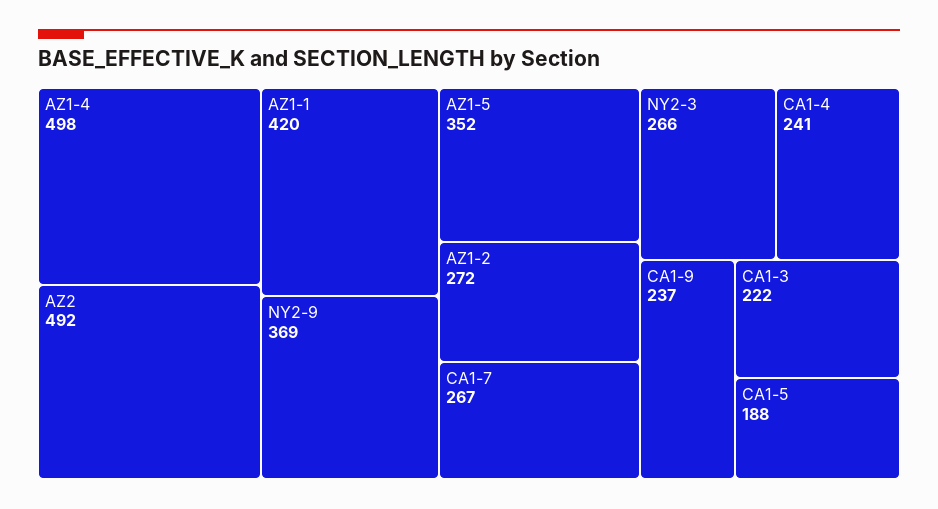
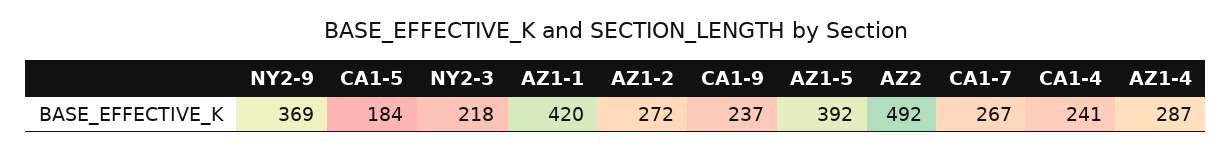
  {
-   "AZ1-4": 498,
+   "AZ1-4": 287,
    "AZ2": 492,
    "AZ1-1": 420,
    "NY2-9": 369,
-   "AZ1-5": 352,
+   "AZ1-5": 392,
    "AZ1-2": 272,
    "CA1-7": 267,
-   "NY2-3": 266,
+   "NY2-3": 218,
    "CA1-4": 241,
    "CA1-9": 237,
-   "CA1-3": 222,
-   "CA1-5": 188
+   "CA1-5": 184
  }

